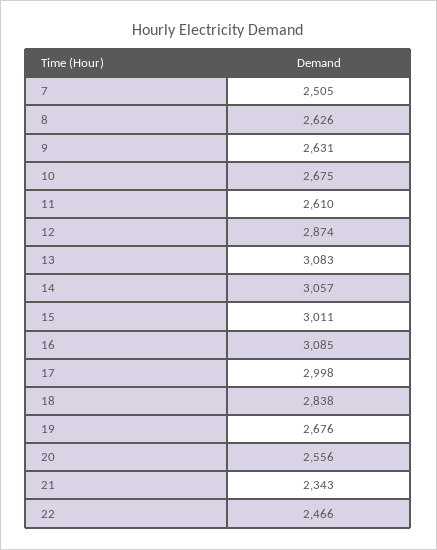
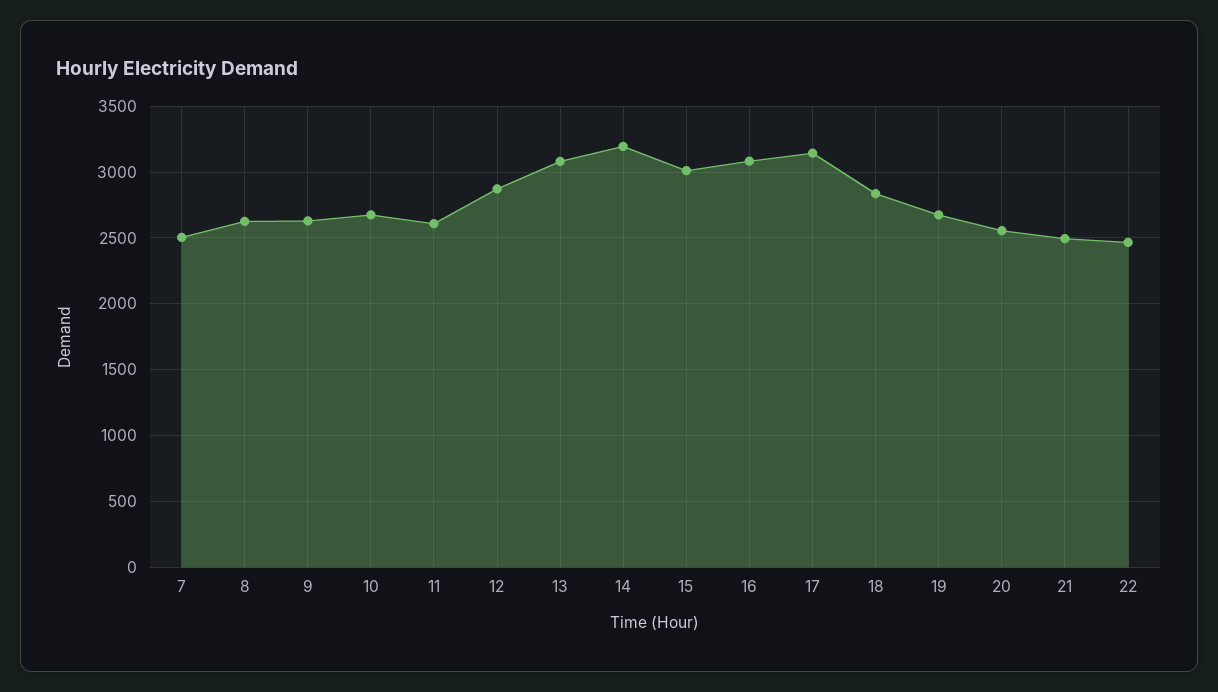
  {
    "7": 2505,
    "8": 2626,
    "9": 2631,
    "10": 2675,
    "11": 2610,
    "12": 2874,
    "13": 3083,
-   "14": 3057,
+   "14": 3200,
    "15": 3011,
    "16": 3085,
-   "17": 2998,
+   "17": 3150,
    "18": 2838,
    "19": 2676,
    "20": 2556,
-   "21": 2343,
+   "21": 2500,
    "22": 2466
  }

